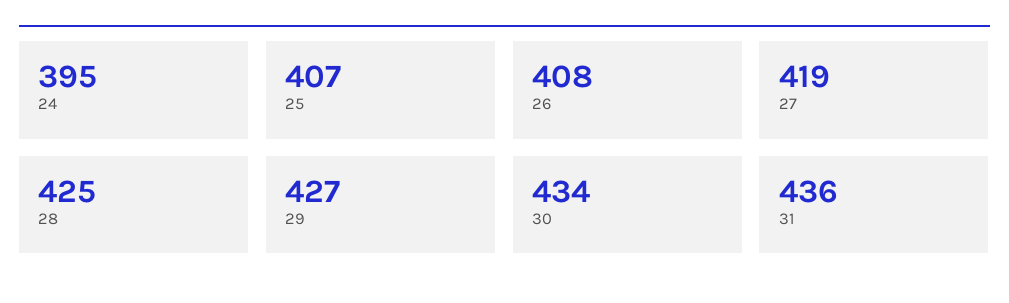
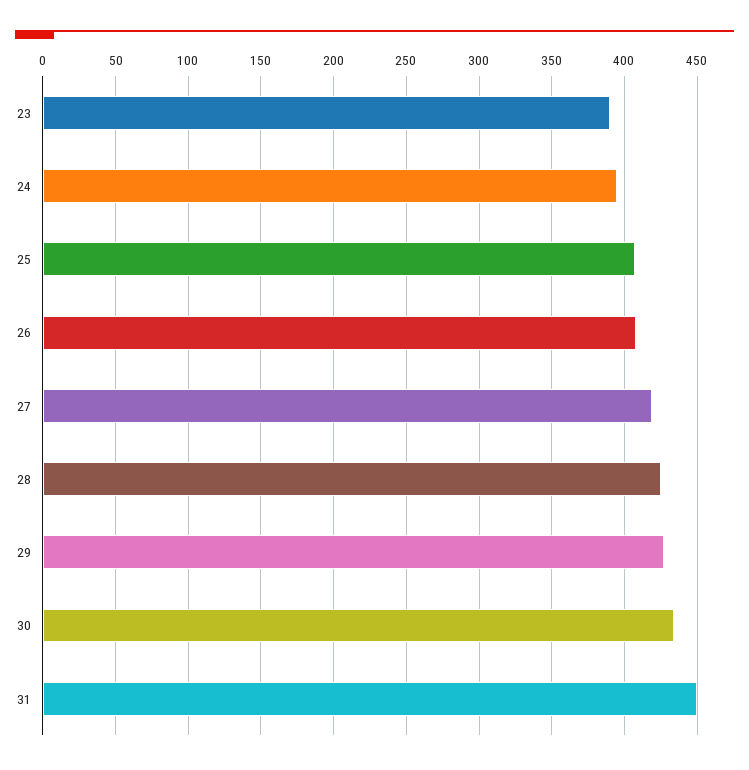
  {
    "24": 395,
    "25": 407,
    "26": 408,
    "27": 419,
    "28": 425,
    "29": 427,
    "30": 434,
-   "31": 436
+   "31": 450,
+   "23": 390
  }

